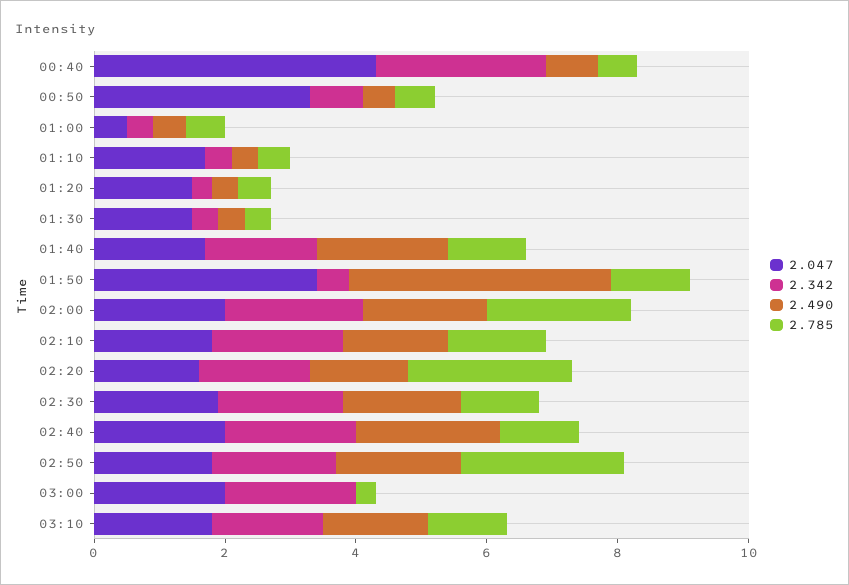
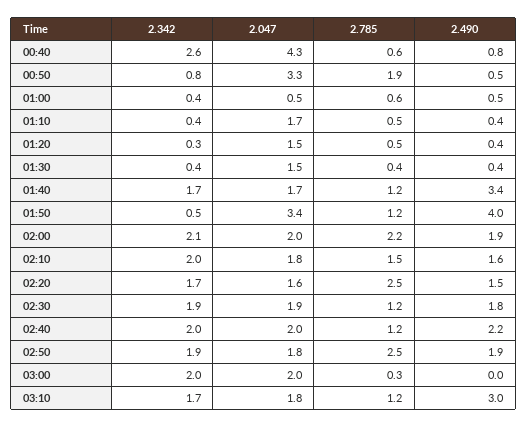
  {
    "2.047": {
      "00:40": 4.3,
      "00:50": 3.3,
      "01:00": 0.5,
      "01:10": 1.7,
      "01:20": 1.5,
      "01:30": 1.5,
      "01:40": 1.7,
      "01:50": 3.4,
      "02:00": 2,
      "02:10": 1.8,
      "02:20": 1.6,
      "02:30": 1.9,
      "02:40": 2,
      "02:50": 1.8,
      "03:00": 2,
      "03:10": 1.8
    },
    "2.342": {
      "00:40": 2.6,
      "00:50": 0.8,
      "01:00": 0.4,
      "01:10": 0.4,
      "01:20": 0.3,
      "01:30": 0.4,
      "01:40": 1.7,
      "01:50": 0.5,
      "02:00": 2.1,
      "02:10": 2,
      "02:20": 1.7,
      "02:30": 1.9,
      "02:40": 2,
      "02:50": 1.9,
      "03:00": 2,
      "03:10": 1.7
    },
    "2.490": {
      "00:40": 0.8,
      "00:50": 0.5,
      "01:00": 0.5,
      "01:10": 0.4,
      "01:20": 0.4,
      "01:30": 0.4,
-     "01:40": 2,
+     "01:40": 3.4,
      "01:50": 4,
      "02:00": 1.9,
      "02:10": 1.6,
      "02:20": 1.5,
      "02:30": 1.8,
      "02:40": 2.2,
      "02:50": 1.9,
      "03:00": 0,
-     "03:10": 1.5
+     "03:10": 3
    },
    "2.785": {
      "00:40": 0.6,
-     "00:50": 0.5,
+     "00:50": 1.9,
      "01:00": 0.6,
      "01:10": 0.5,
      "01:20": 0.5,
      "01:30": 0.4,
      "01:40": 1.2,
      "01:50": 1.2,
      "02:00": 2.2,
      "02:10": 1.5,
      "02:20": 2.5,
      "02:30": 1.2,
      "02:40": 1.2,
      "02:50": 2.5,
      "03:00": 0.3,
      "03:10": 1.2
    }
  }

